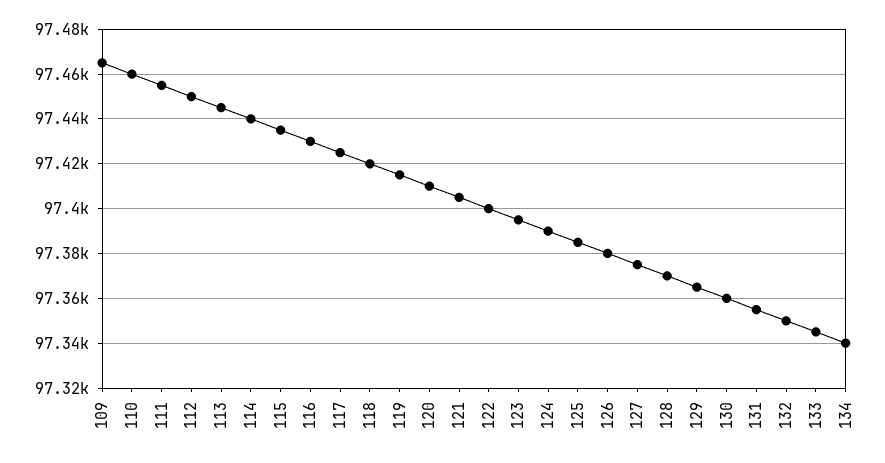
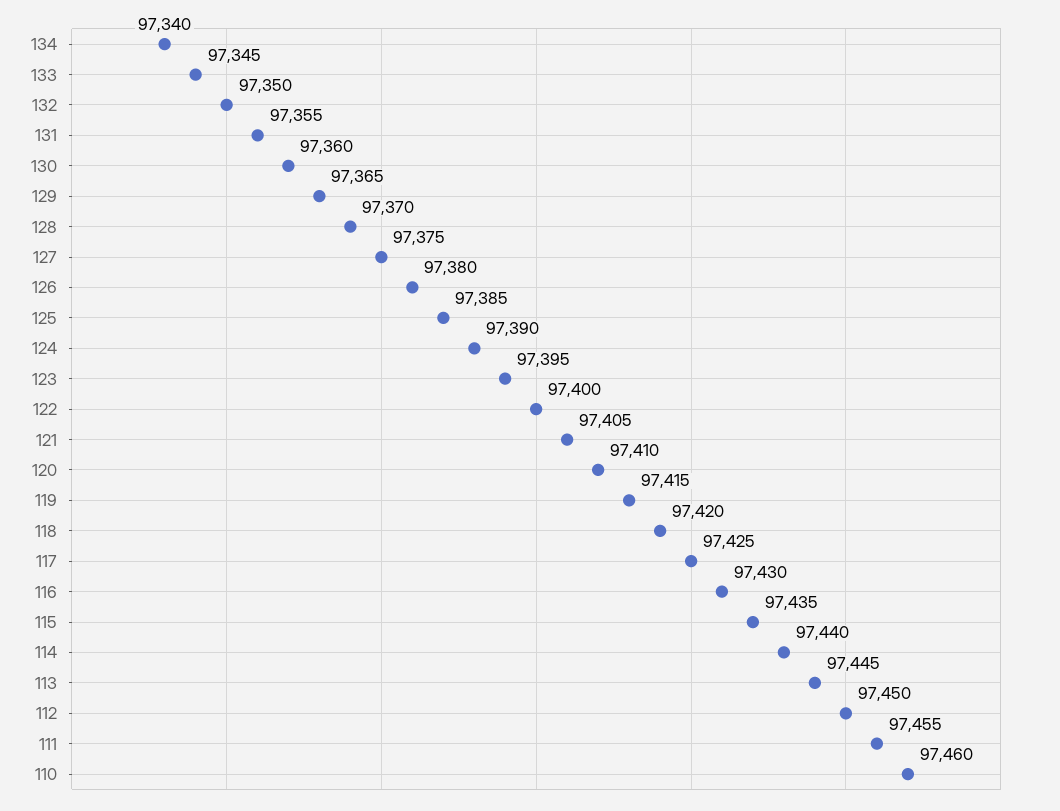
  {
-   "109": 97465,
    "110": 97460,
    "111": 97455,
    "112": 97450,
    "113": 97445,
    "114": 97440,
    "115": 97435,
    "116": 97430,
    "117": 97425,
    "118": 97420,
    "119": 97415,
    "120": 97410,
    "121": 97405,
    "122": 97400,
    "123": 97395,
    "124": 97390,
    "125": 97385,
    "126": 97380,
    "127": 97375,
    "128": 97370,
    "129": 97365,
    "130": 97360,
    "131": 97355,
    "132": 97350,
    "133": 97345,
    "134": 97340
  }

